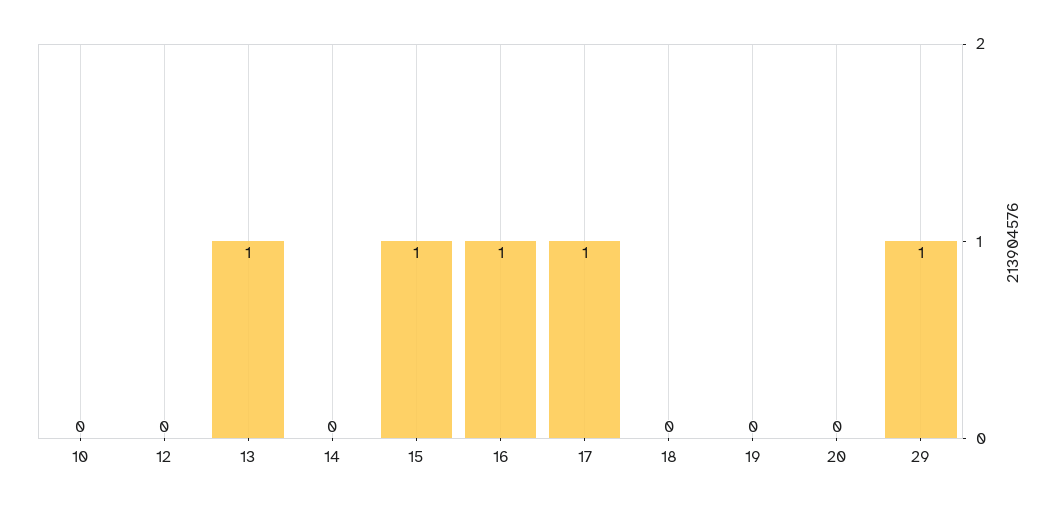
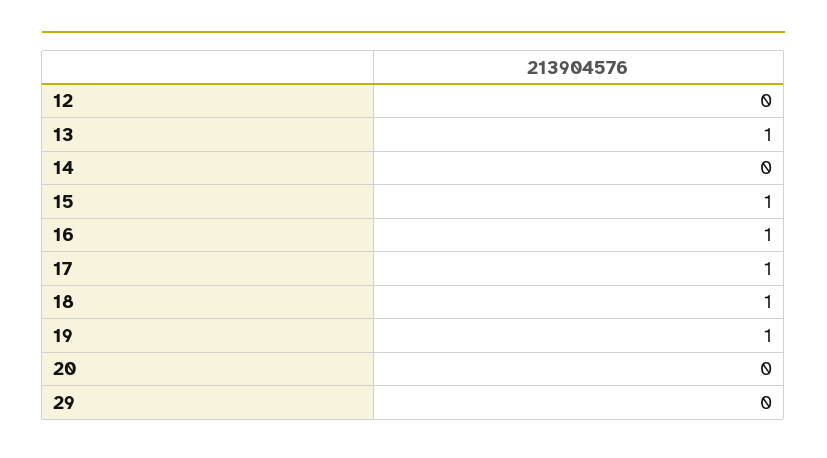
  {
-   "10": 0,
    "12": 0,
    "13": 1,
    "14": 0,
    "15": 1,
    "16": 1,
    "17": 1,
-   "18": 0,
+   "18": 1,
-   "19": 0,
+   "19": 1,
    "20": 0,
-   "29": 1
+   "29": 0
  }

